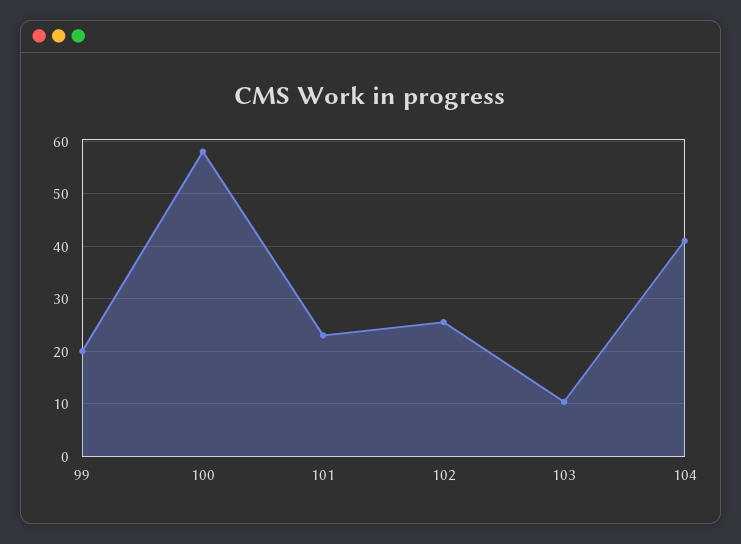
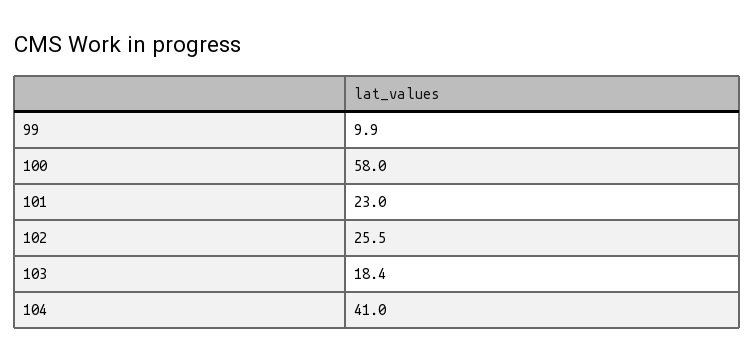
  {
-   "99": 20,
+   "99": 9.9,
    "100": 58,
    "101": 23,
    "102": 25.5,
-   "103": 10,
+   "103": 18.4,
    "104": 41
  }

